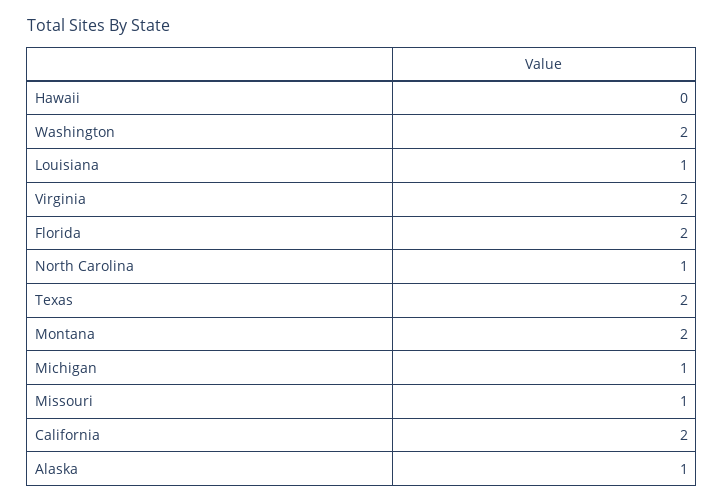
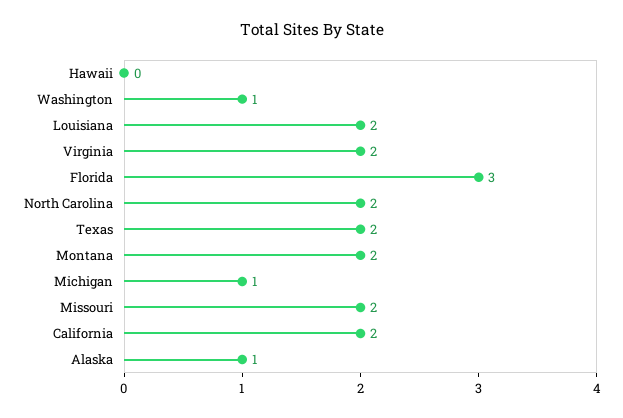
  {
    "Hawaii": 0,
-   "Washington": 2,
+   "Washington": 1,
-   "Louisiana": 1,
+   "Louisiana": 2,
    "Virginia": 2,
-   "Florida": 2,
+   "Florida": 3,
-   "North Carolina": 1,
+   "North Carolina": 2,
    "Texas": 2,
    "Montana": 2,
    "Michigan": 1,
-   "Missouri": 1,
+   "Missouri": 2,
    "California": 2,
    "Alaska": 1
  }

